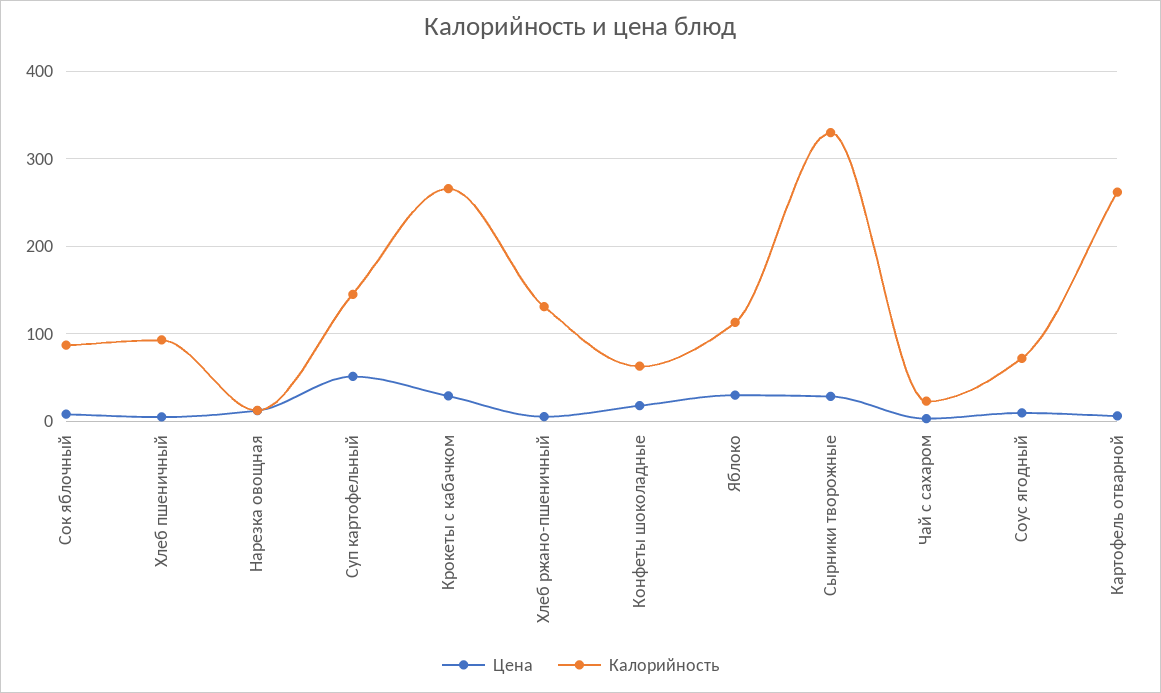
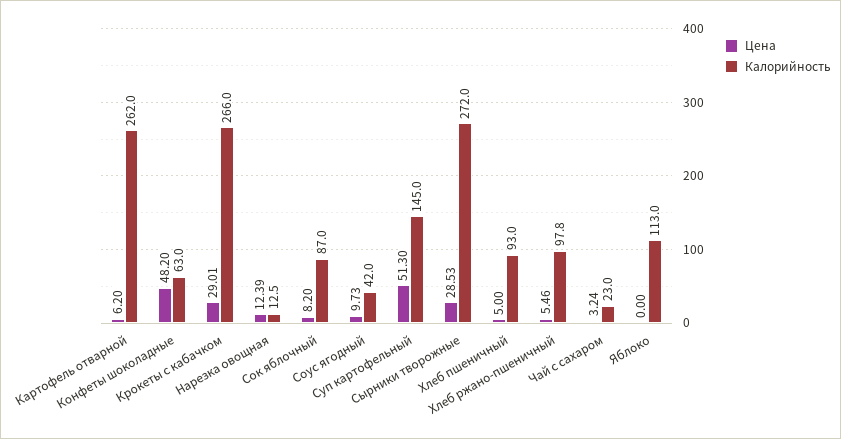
  {
    "Цена": {
      "Сок яблочный": 8.2,
      "Хлеб пшеничный": 5,
      "Нарезка овощная": 12.39,
      "Суп картофельный": 51.3,
      "Крокеты с кабачком": 29.01,
      "Хлеб ржано-пшеничный": 5.46,
-     "Конфеты шоколадные": 20,
+     "Конфеты шоколадные": 48.2,
-     "Яблоко": 30,
+     "Яблоко": 0,
      "Сырники творожные": 28.53,
      "Чай с сахаром": 3.24,
      "Соус ягодный": 9.73,
      "Картофель отварной": 6.2
    },
    "Калорийность": {
      "Сок яблочный": 87,
      "Хлеб пшеничный": 93,
      "Нарезка овощная": 12.5,
      "Суп картофельный": 145,
      "Крокеты с кабачком": 266,
-     "Хлеб ржано-пшеничный": 130,
+     "Хлеб ржано-пшеничный": 97.8,
      "Конфеты шоколадные": 63,
      "Яблоко": 113,
-     "Сырники творожные": 330,
+     "Сырники творожные": 272,
      "Чай с сахаром": 23,
-     "Соус ягодный": 70,
+     "Соус ягодный": 42,
      "Картофель отварной": 262
    }
  }

